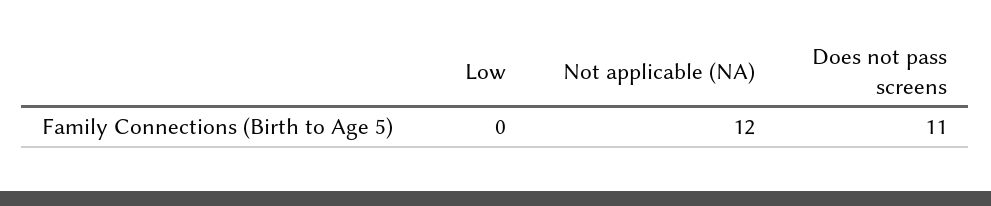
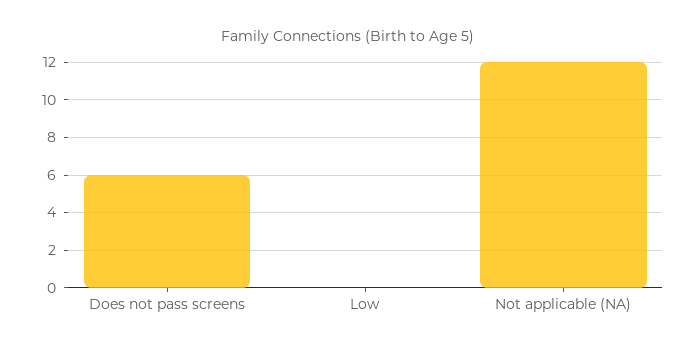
  {
    "Low": 0,
    "Not applicable (NA)": 12,
-   "Does not pass screens": 11
+   "Does not pass screens": 6
  }

